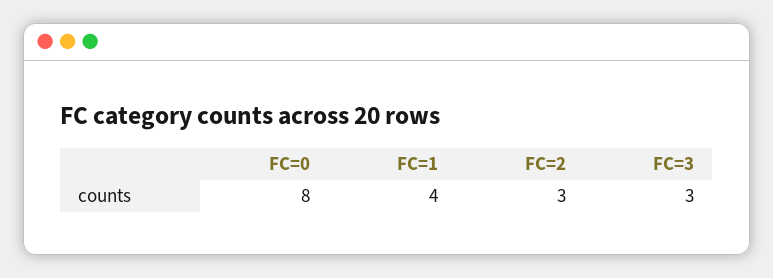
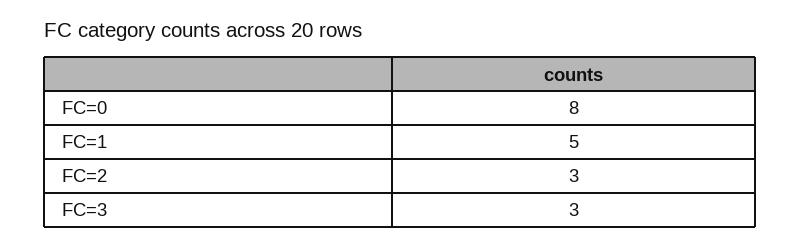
  {
    "FC=0": 8,
-   "FC=1": 4,
+   "FC=1": 5,
    "FC=2": 3,
    "FC=3": 3
  }

